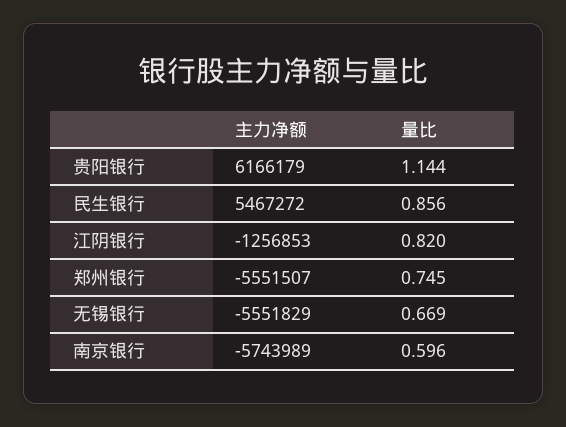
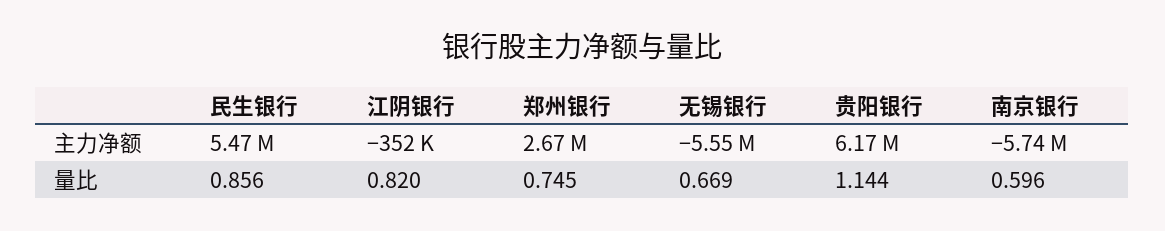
  {
    "主力净额": {
      "贵阳银行": 6166179,
      "民生银行": 5467272,
-     "江阴银行": -1256853,
+     "江阴银行": -352000,
-     "郑州银行": -5551507,
+     "郑州银行": 2670000,
      "无锡银行": -5551829,
      "南京银行": -5743989
    },
    "量比": {
      "贵阳银行": 1.144,
      "民生银行": 0.856,
      "江阴银行": 0.82,
      "郑州银行": 0.745,
      "无锡银行": 0.669,
      "南京银行": 0.596
    }
  }

